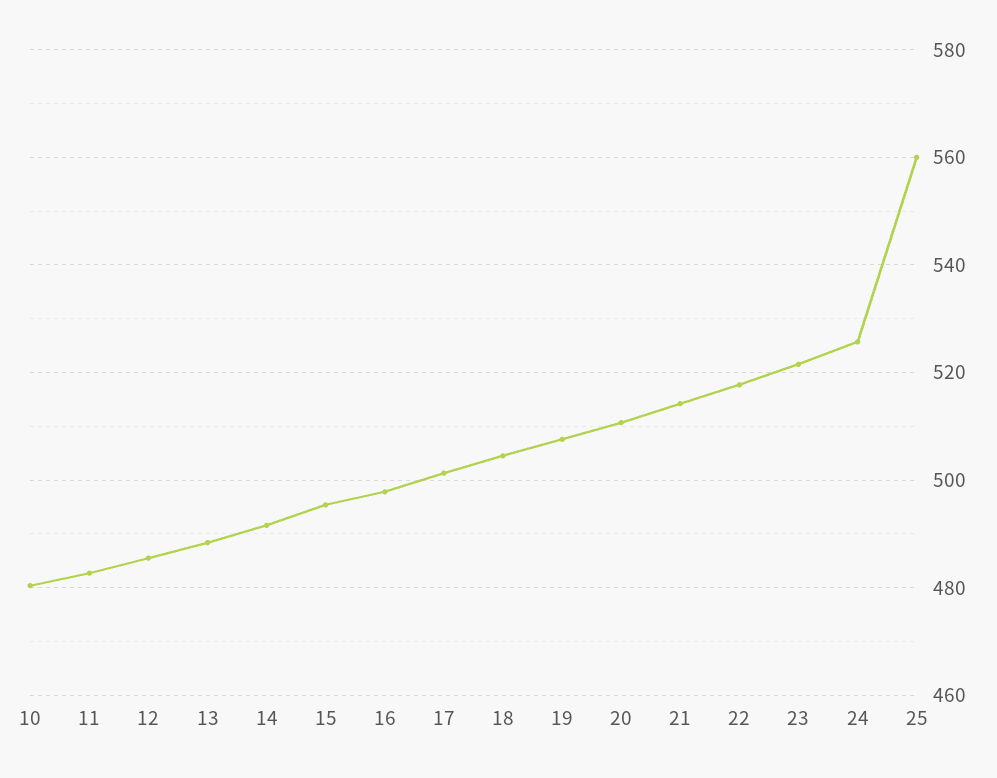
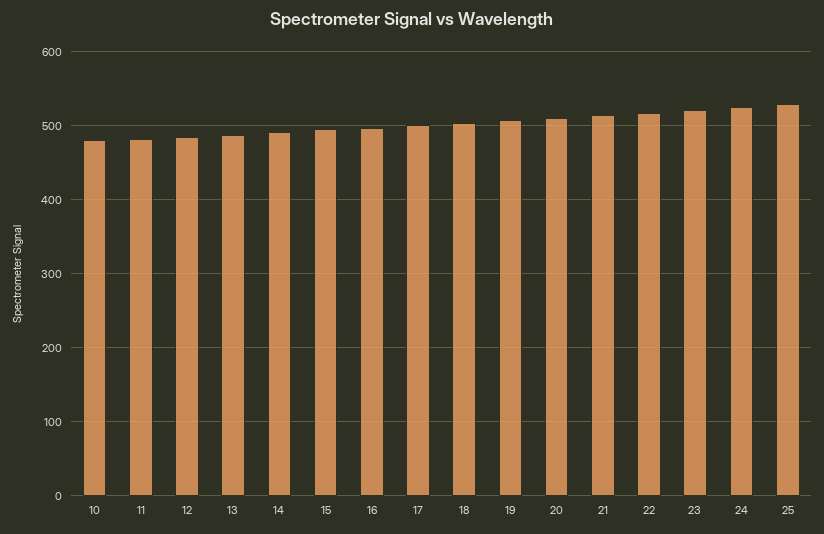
  {
    "10": 480,
    "11": 482,
    "12": 486,
    "13": 488,
    "14": 492,
    "15": 496,
    "16": 498,
    "17": 502,
    "18": 504,
    "19": 508,
    "20": 510,
    "21": 514,
    "22": 518,
    "23": 522,
    "24": 526,
-   "25": 560
+   "25": 530
  }

